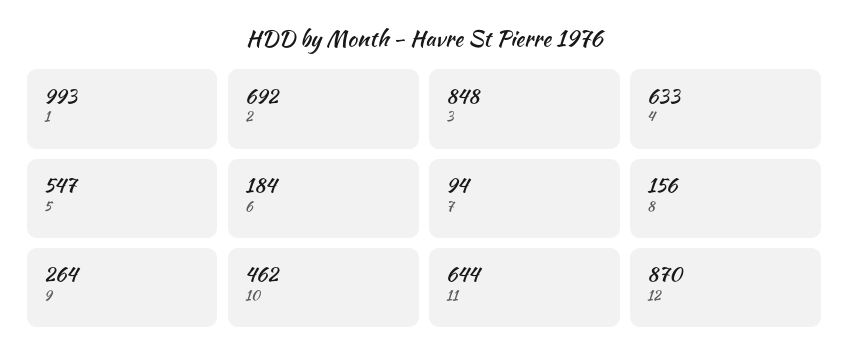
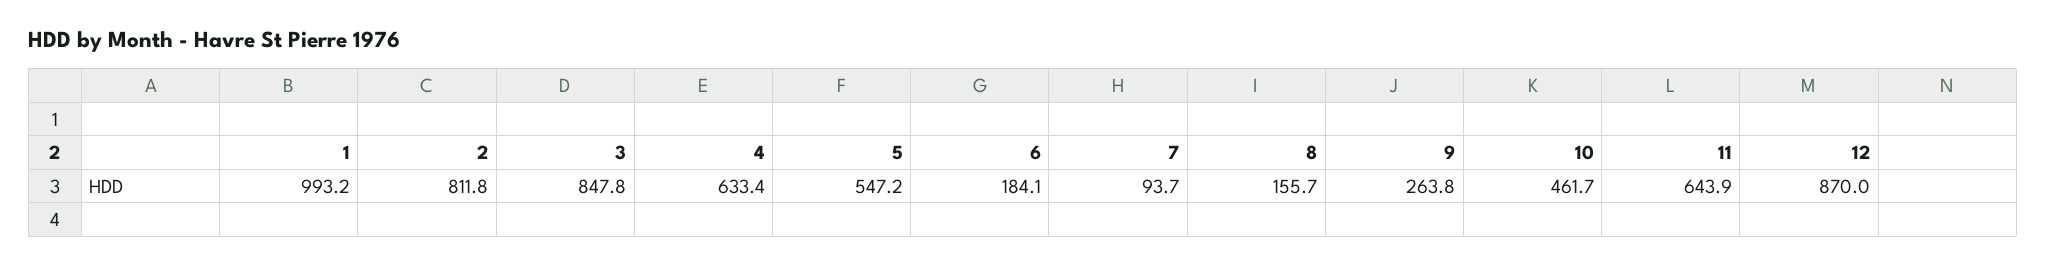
  {
    "1": 993.2,
-   "2": 692,
+   "2": 811.8,
    "3": 847.8,
    "4": 633.4,
    "5": 547.2,
    "6": 184.1,
    "7": 93.7,
    "8": 155.7,
    "9": 263.8,
    "10": 461.7,
    "11": 643.9,
    "12": 870
  }

